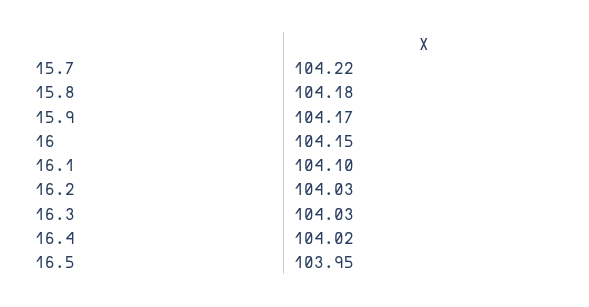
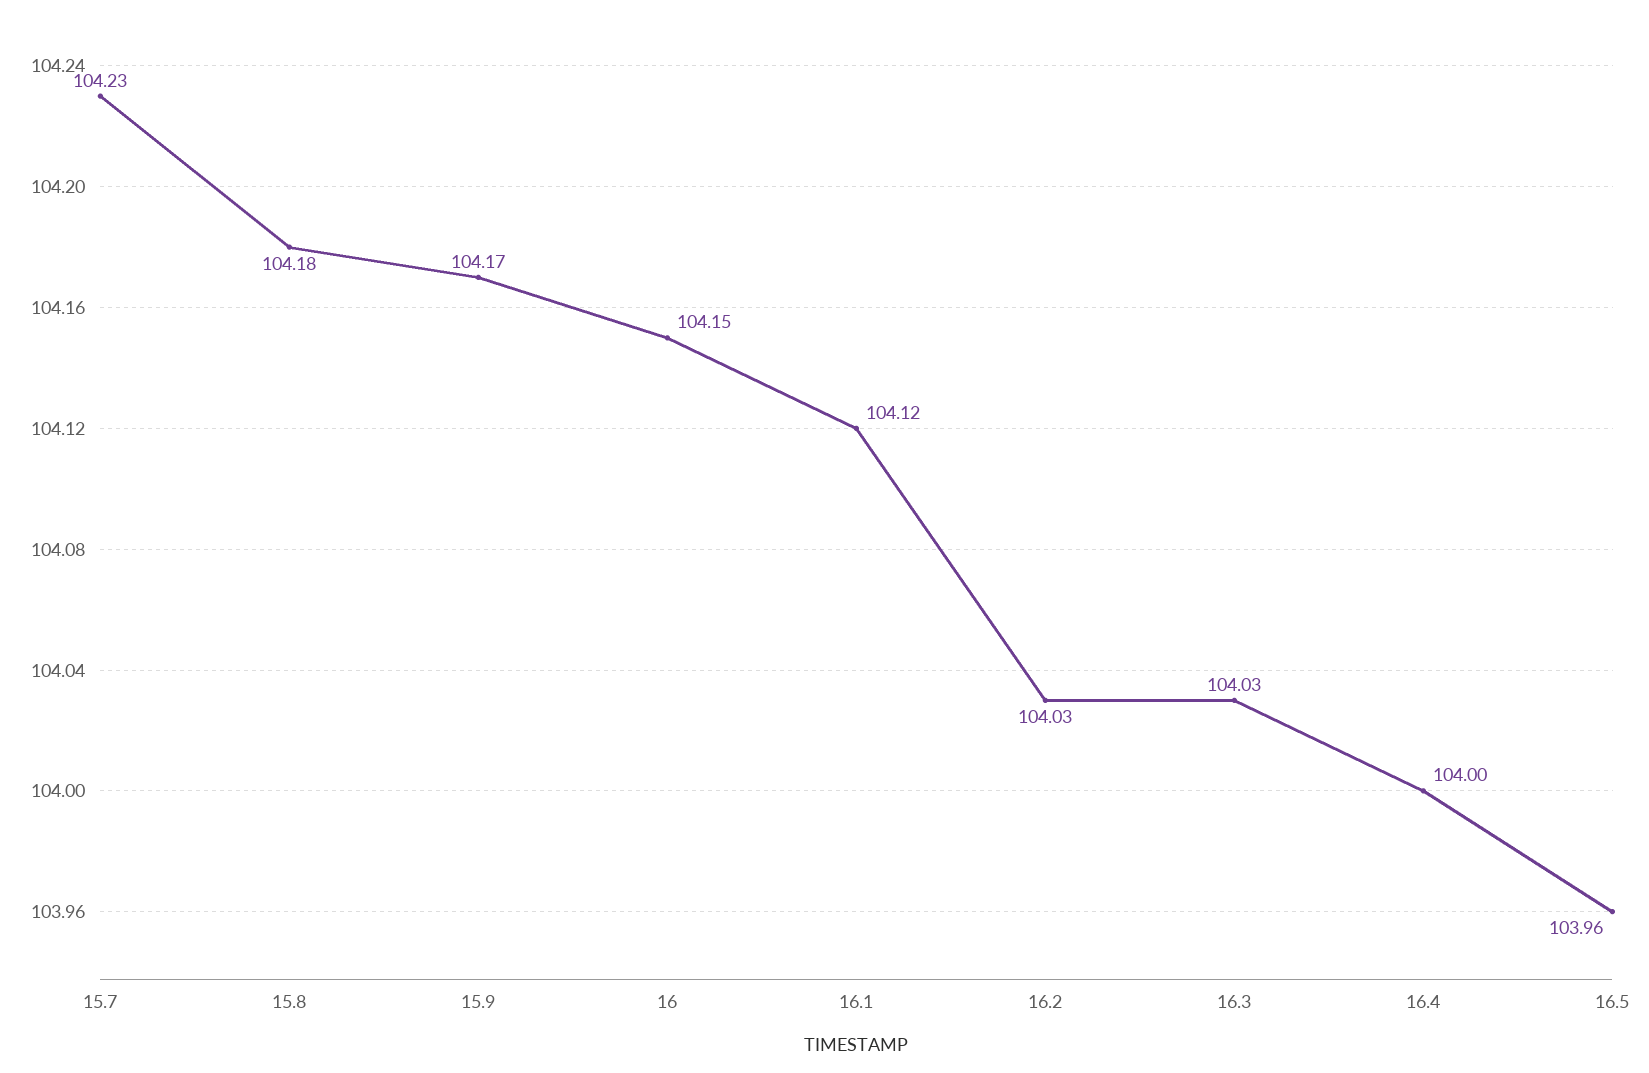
  {
-   "15.7": 104.22,
+   "15.7": 104.23,
    "15.8": 104.18,
    "15.9": 104.17,
    "16": 104.15,
-   "16.1": 104.1,
+   "16.1": 104.12,
    "16.2": 104.03,
    "16.3": 104.03,
-   "16.4": 104.02,
+   "16.4": 104,
-   "16.5": 103.95
+   "16.5": 103.96
  }

